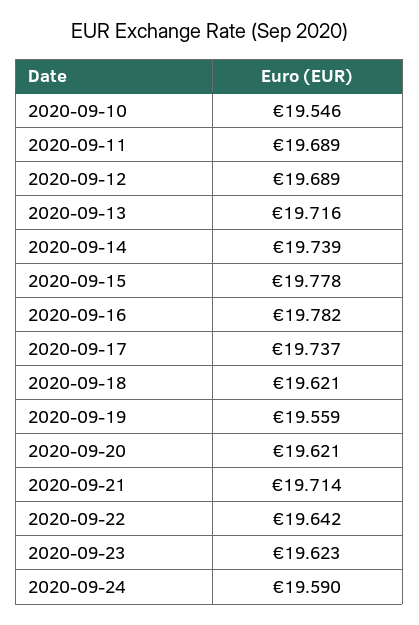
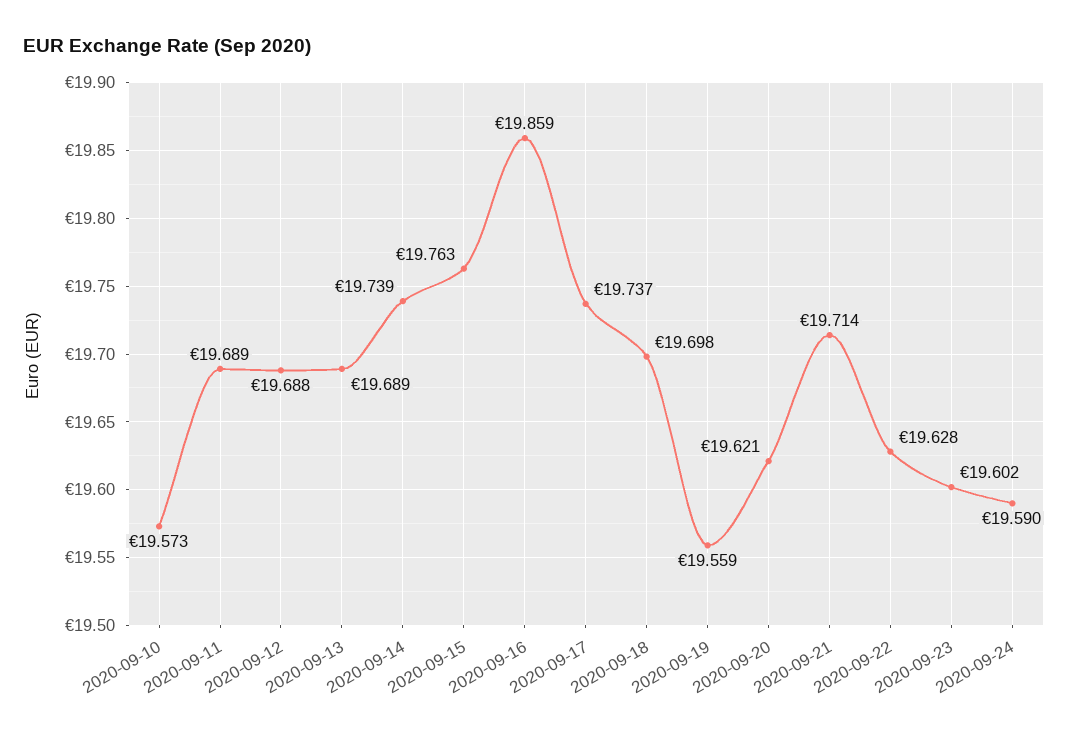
  {
-   "2020-09-10": 19.546,
+   "2020-09-10": 19.573,
    "2020-09-11": 19.689,
-   "2020-09-12": 19.689,
+   "2020-09-12": 19.688,
-   "2020-09-13": 19.716,
+   "2020-09-13": 19.689,
    "2020-09-14": 19.739,
-   "2020-09-15": 19.778,
+   "2020-09-15": 19.763,
-   "2020-09-16": 19.782,
+   "2020-09-16": 19.859,
    "2020-09-17": 19.737,
-   "2020-09-18": 19.621,
+   "2020-09-18": 19.698,
    "2020-09-19": 19.559,
    "2020-09-20": 19.621,
    "2020-09-21": 19.714,
-   "2020-09-22": 19.642,
+   "2020-09-22": 19.628,
-   "2020-09-23": 19.623,
+   "2020-09-23": 19.602,
    "2020-09-24": 19.59
  }

